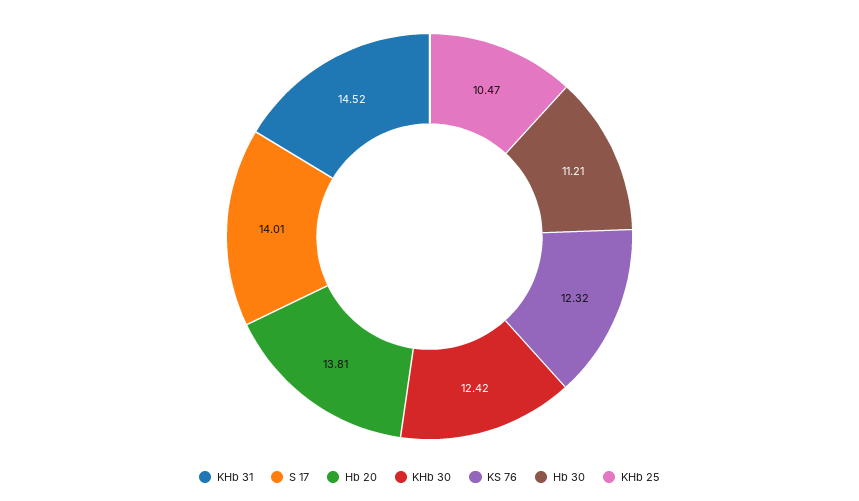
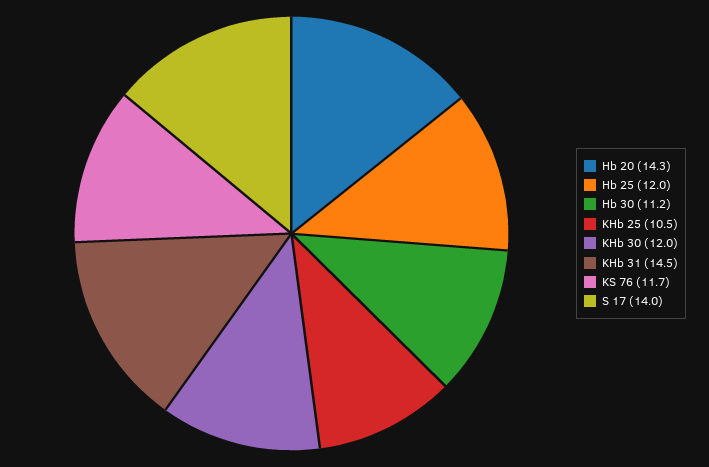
  {
    "KHb 31": 14.52,
    "S 17": 14.01,
-   "Hb 20": 13.81,
+   "Hb 20": 14.3,
-   "KHb 30": 12.42,
+   "KHb 30": 12,
-   "KS 76": 12.32,
+   "KS 76": 11.7,
    "Hb 30": 11.21,
-   "KHb 25": 10.47
+   "KHb 25": 10.47,
+   "Hb 25": 12
  }

